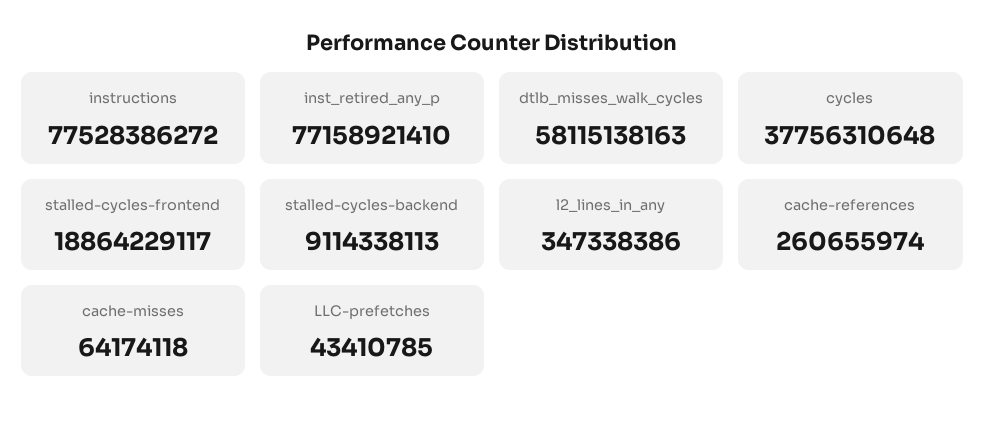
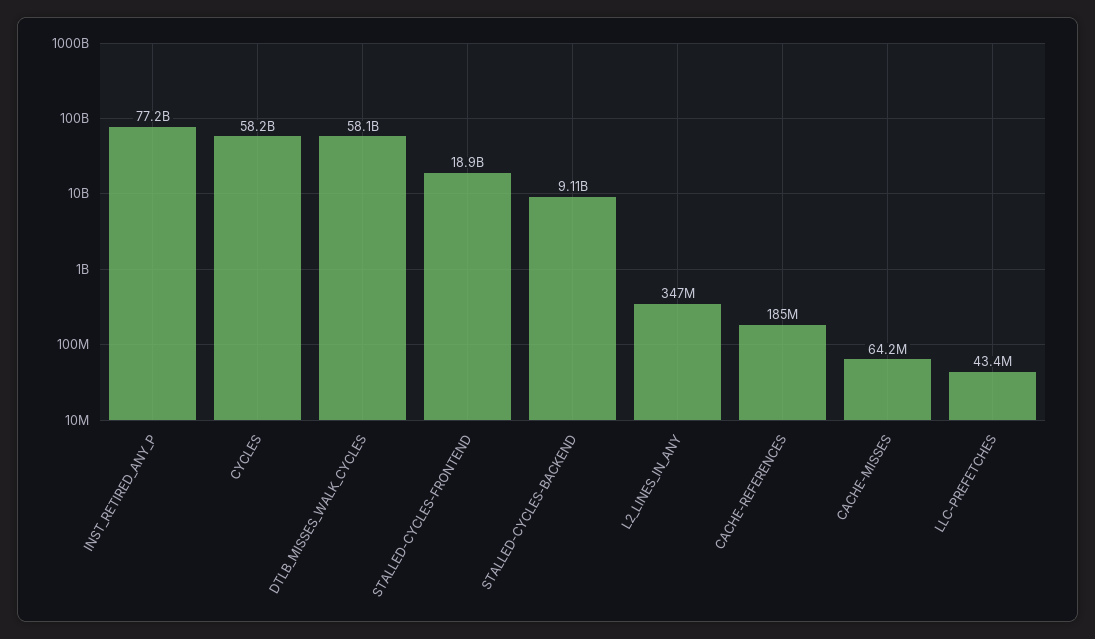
  {
-   "instructions": 77528386272,
    "inst_retired_any_p": 77158921410,
    "dtlb_misses_walk_cycles": 58115138163,
-   "cycles": 37756310648,
+   "cycles": 58200000000,
    "stalled-cycles-frontend": 18864229117,
    "stalled-cycles-backend": 9114338113,
    "l2_lines_in_any": 347338386,
-   "cache-references": 260655974,
+   "cache-references": 185000000,
    "cache-misses": 64174118,
    "LLC-prefetches": 43410785
  }

